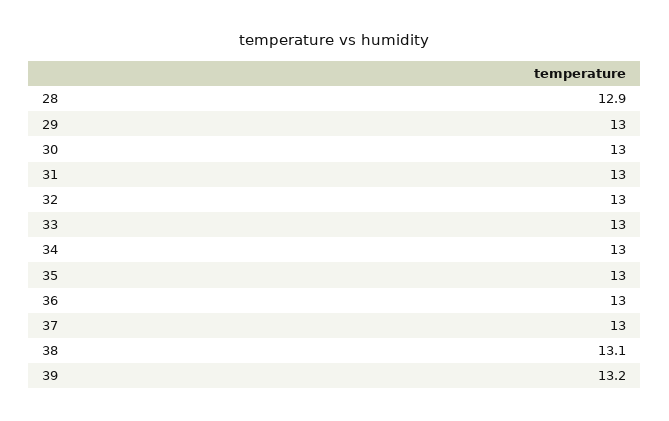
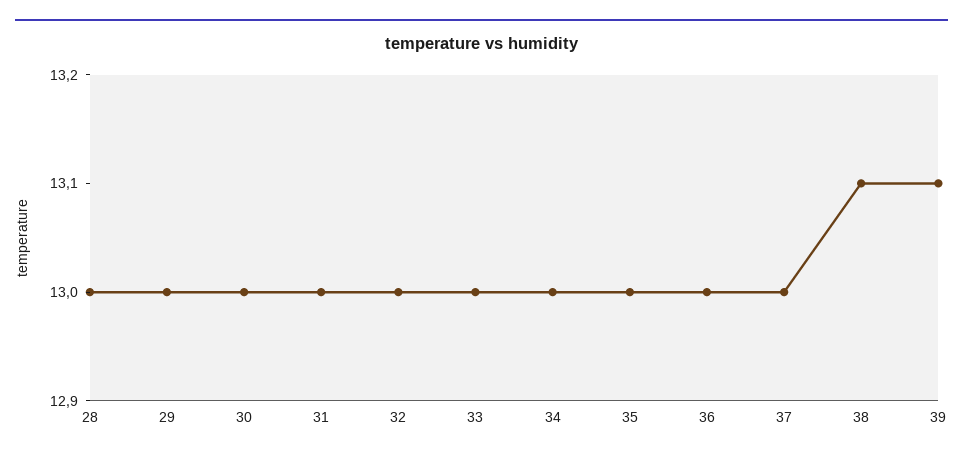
  {
-   "28": 12.9,
+   "28": 13,
    "29": 13,
    "30": 13,
    "31": 13,
    "32": 13,
    "33": 13,
    "34": 13,
    "35": 13,
    "36": 13,
    "37": 13,
    "38": 13.1,
-   "39": 13.2
+   "39": 13.1
  }

